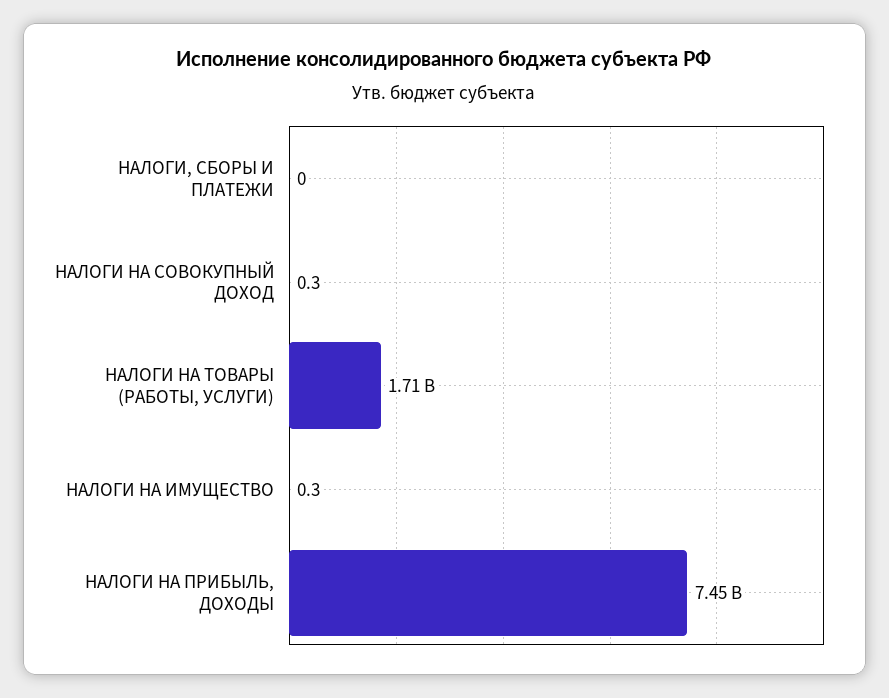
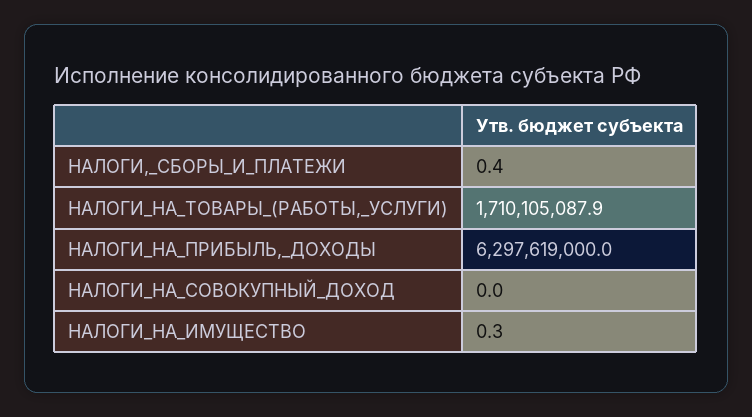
  {
-   "НАЛОГИ, СБОРЫ И ПЛАТЕЖИ": 0,
+   "НАЛОГИ, СБОРЫ И ПЛАТЕЖИ": 0.4,
-   "НАЛОГИ НА СОВОКУПНЫЙ ДОХОД": 0.3,
+   "НАЛОГИ НА СОВОКУПНЫЙ ДОХОД": 0,
    "НАЛОГИ НА ТОВАРЫ (РАБОТЫ, УСЛУГИ)": 1710105087.9,
    "НАЛОГИ НА ИМУЩЕСТВО": 0.3,
-   "НАЛОГИ НА ПРИБЫЛЬ, ДОХОДЫ": 7450000000
+   "НАЛОГИ НА ПРИБЫЛЬ, ДОХОДЫ": 6297619000
  }

